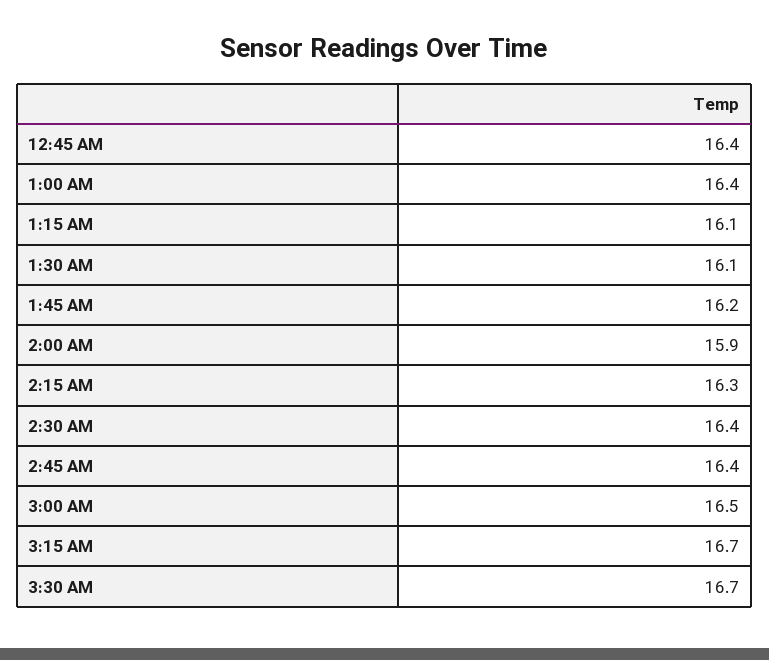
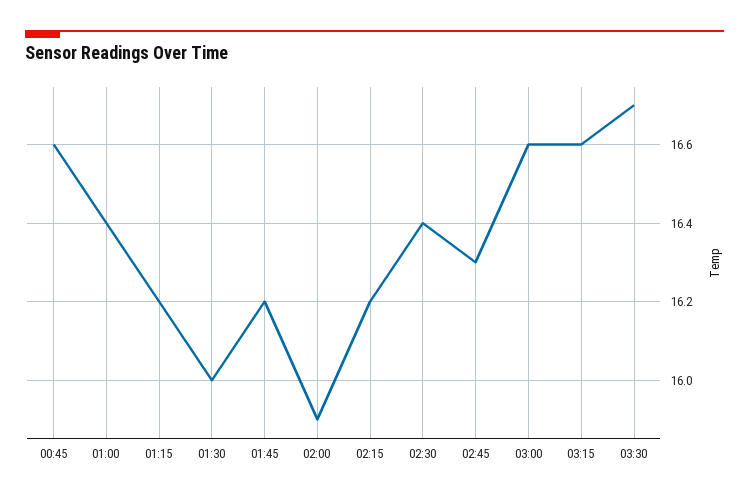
  {
-   "12:45 AM": 16.4,
+   "12:45 AM": 16.6,
    "1:00 AM": 16.4,
-   "1:15 AM": 16.1,
+   "1:15 AM": 16.2,
-   "1:30 AM": 16.1,
+   "1:30 AM": 16,
    "1:45 AM": 16.2,
    "2:00 AM": 15.9,
-   "2:15 AM": 16.3,
+   "2:15 AM": 16.2,
    "2:30 AM": 16.4,
-   "2:45 AM": 16.4,
+   "2:45 AM": 16.3,
-   "3:00 AM": 16.5,
+   "3:00 AM": 16.6,
-   "3:15 AM": 16.7,
+   "3:15 AM": 16.6,
    "3:30 AM": 16.7
  }

